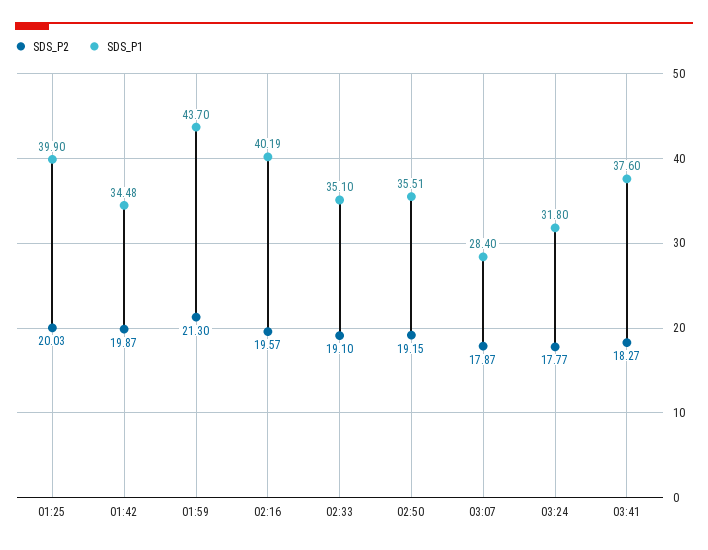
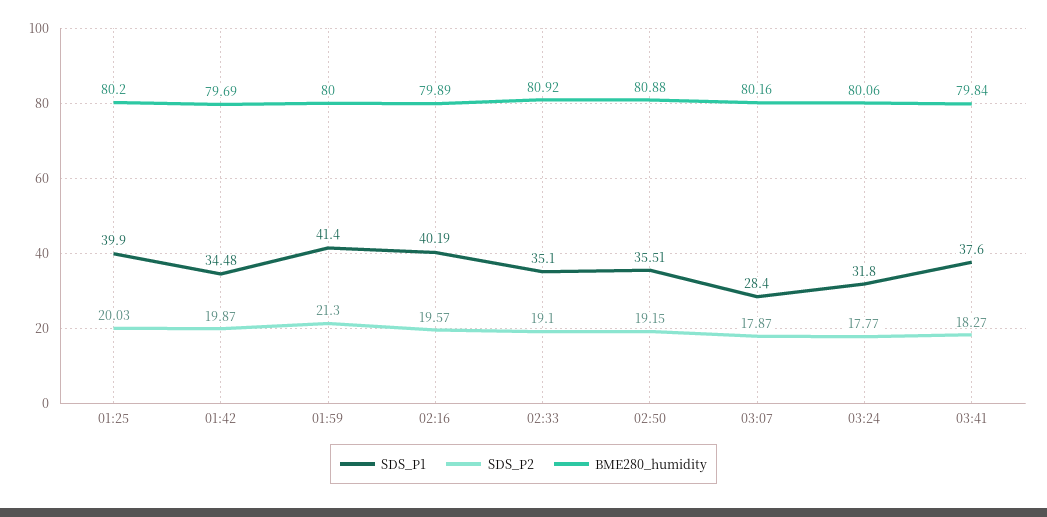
  {
    "SDS_P2": {
      "01:25": 20.03,
      "01:42": 19.87,
      "01:59": 21.3,
      "02:16": 19.57,
      "02:33": 19.1,
      "02:50": 19.15,
      "03:07": 17.87,
      "03:24": 17.77,
      "03:41": 18.27
    },
    "SDS_P1": {
      "01:25": 39.9,
      "01:42": 34.48,
-     "01:59": 43.7,
+     "01:59": 41.4,
      "02:16": 40.19,
      "02:33": 35.1,
      "02:50": 35.51,
      "03:07": 28.4,
      "03:24": 31.8,
      "03:41": 37.6
-   }
+   },
+   "BME280_humidity": {
+     "01:25": 80.2,
+     "01:42": 79.69,
+     "01:59": 80,
+     "02:16": 79.89,
+     "02:33": 80.92,
+     "02:50": 80.88,
+     "03:07": 80.16,
+     "03:24": 80.06,
+     "03:41": 79.84
+   }
  }

